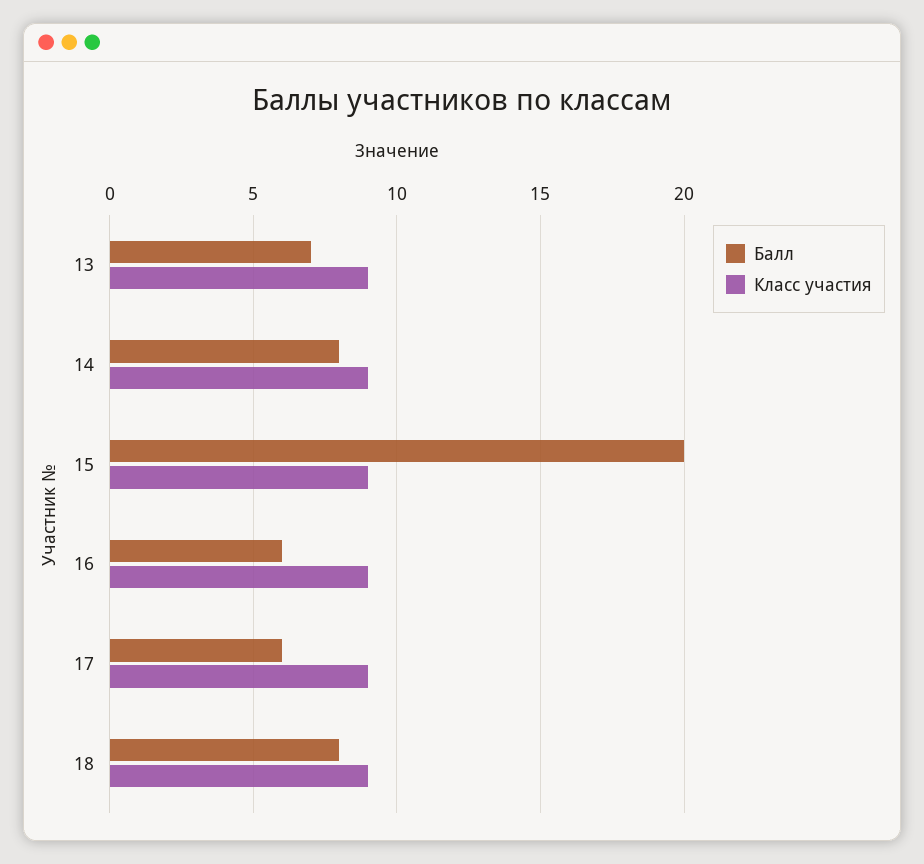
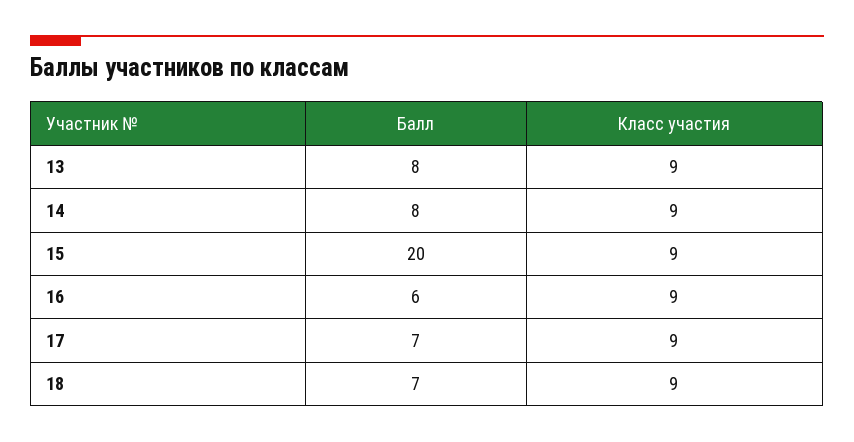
  {
    "Балл": {
-     "13": 7,
+     "13": 8,
      "14": 8,
      "15": 20,
      "16": 6,
-     "17": 6,
+     "17": 7,
-     "18": 8
+     "18": 7
    },
    "Класс участия": {
      "13": 9,
      "14": 9,
      "15": 9,
      "16": 9,
      "17": 9,
      "18": 9
    }
  }

